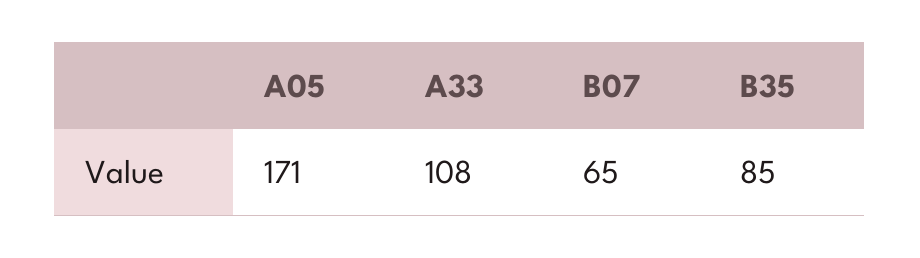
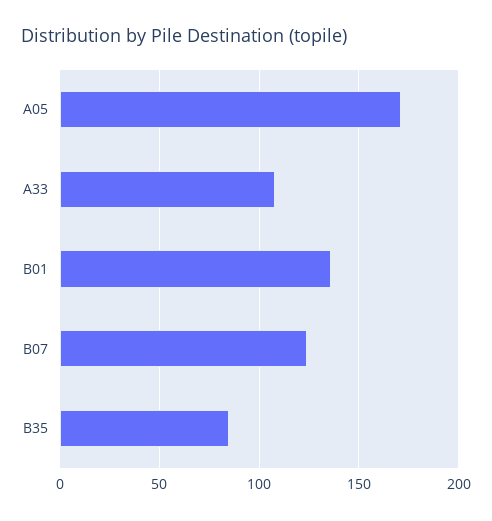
  {
    "A05": 171,
    "A33": 108,
-   "B07": 65,
+   "B07": 125,
-   "B35": 85
+   "B35": 85,
+   "B01": 135
  }

